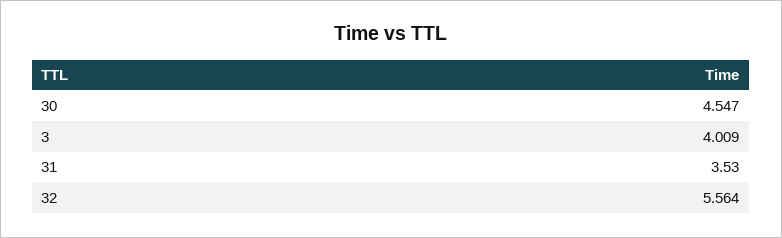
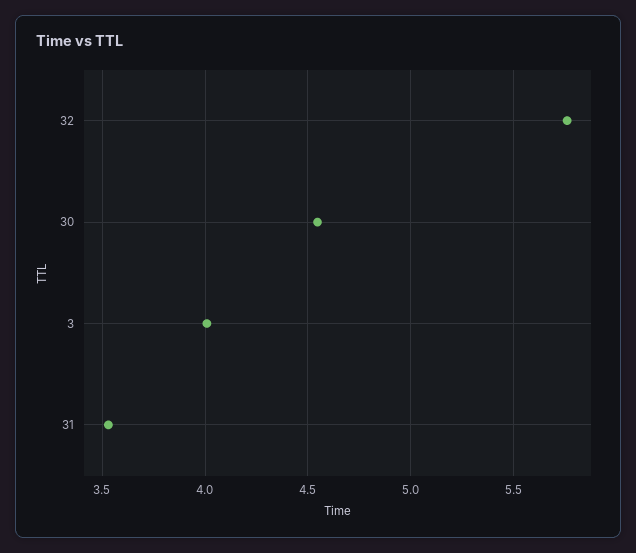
  {
    "30": 4.547,
    "3": 4.009,
    "31": 3.53,
-   "32": 5.564
+   "32": 5.75
  }

